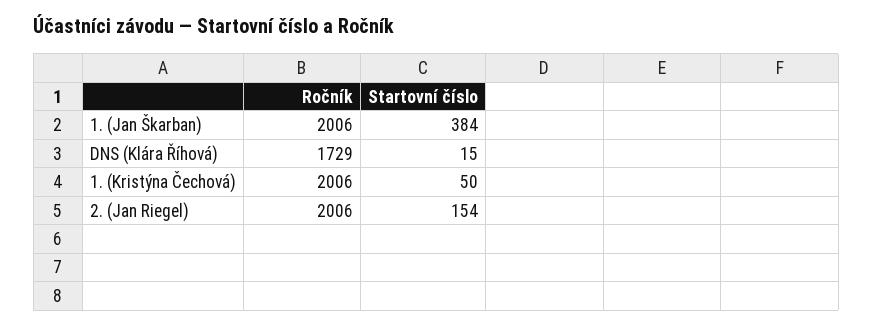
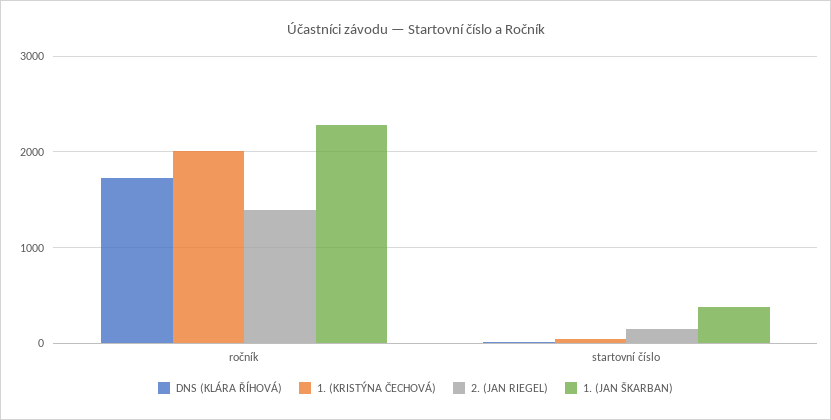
  {
    "1. (Jan Škarban)": {
-     "Ročník": 2006,
+     "Ročník": 2300,
      "Startovní číslo": 384
    },
    "DNS (Klára Říhová)": {
      "Ročník": 1729,
      "Startovní číslo": 15
    },
    "1. (Kristýna Čechová)": {
      "Ročník": 2006,
      "Startovní číslo": 50
    },
    "2. (Jan Riegel)": {
-     "Ročník": 2006,
+     "Ročník": 1400,
      "Startovní číslo": 154
    }
  }

